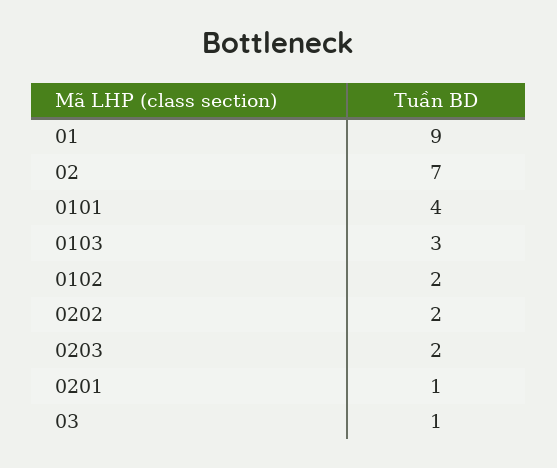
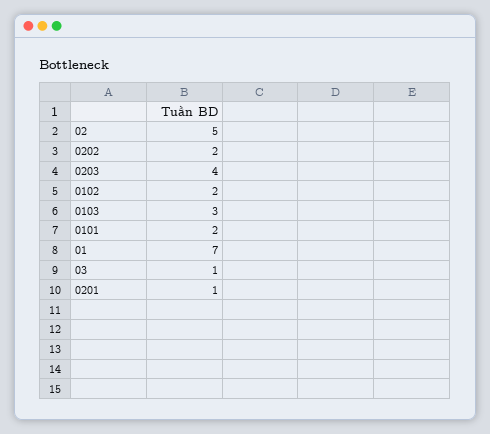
  {
-   "01": 9,
+   "01": 7,
-   "02": 7,
+   "02": 5,
-   "0101": 4,
+   "0101": 2,
    "0103": 3,
    "0102": 2,
    "0202": 2,
-   "0203": 2,
+   "0203": 4,
    "0201": 1,
    "03": 1
  }

